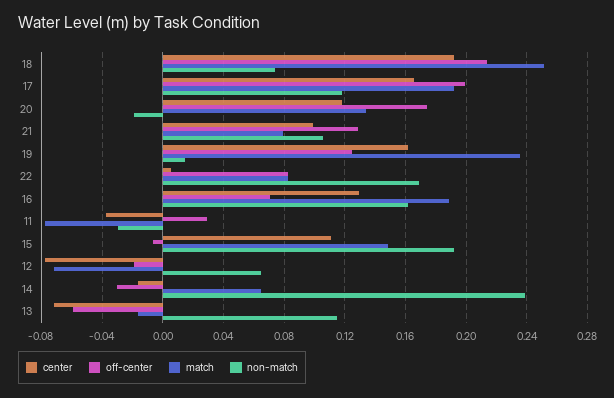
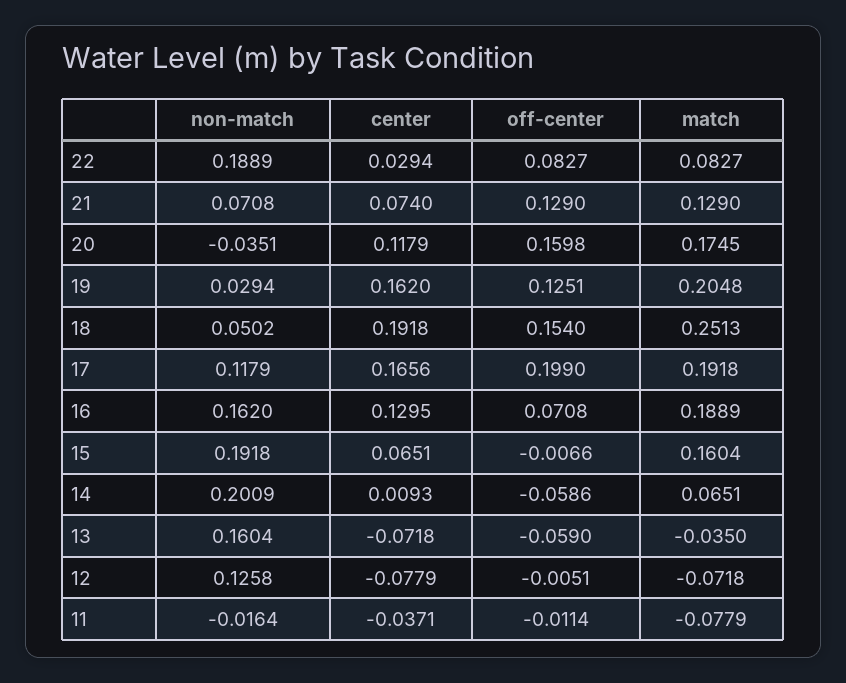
  {
    "center": {
      "18": 0.1918,
      "17": 0.1656,
      "20": 0.1179,
-     "21": 0.1,
+     "21": 0.074,
      "19": 0.162,
-     "22": 0.005,
+     "22": 0.0294,
      "16": 0.1295,
      "11": -0.0371,
-     "15": 0.11,
+     "15": 0.0651,
      "12": -0.0779,
-     "14": -0.015,
+     "14": 0.0093,
      "13": -0.0718
    },
    "off-center": {
-     "18": 0.215,
+     "18": 0.154,
      "17": 0.199,
-     "20": 0.175,
+     "20": 0.1598,
      "21": 0.129,
      "19": 0.1251,
      "22": 0.0827,
      "16": 0.0708,
-     "11": 0.03,
+     "11": -0.0114,
      "15": -0.0066,
-     "12": -0.02,
+     "12": -0.0051,
-     "14": -0.03,
+     "14": -0.0586,
      "13": -0.059
    },
    "match": {
      "18": 0.2513,
      "17": 0.1918,
-     "20": 0.135,
+     "20": 0.1745,
-     "21": 0.08,
+     "21": 0.129,
-     "19": 0.235,
+     "19": 0.2048,
      "22": 0.0827,
      "16": 0.1889,
      "11": -0.0779,
-     "15": 0.15,
+     "15": 0.1604,
      "12": -0.0718,
      "14": 0.0651,
-     "13": -0.015
+     "13": -0.035
    },
    "non-match": {
-     "18": 0.075,
+     "18": 0.0502,
      "17": 0.1179,
-     "20": -0.02,
+     "20": -0.0351,
-     "21": 0.105,
+     "21": 0.0708,
-     "19": 0.015,
+     "19": 0.0294,
-     "22": 0.17,
+     "22": 0.1889,
      "16": 0.162,
-     "11": -0.03,
+     "11": -0.0164,
      "15": 0.1918,
-     "12": 0.065,
+     "12": 0.1258,
-     "14": 0.24,
+     "14": 0.2009,
-     "13": 0.115
+     "13": 0.1604
    }
  }

